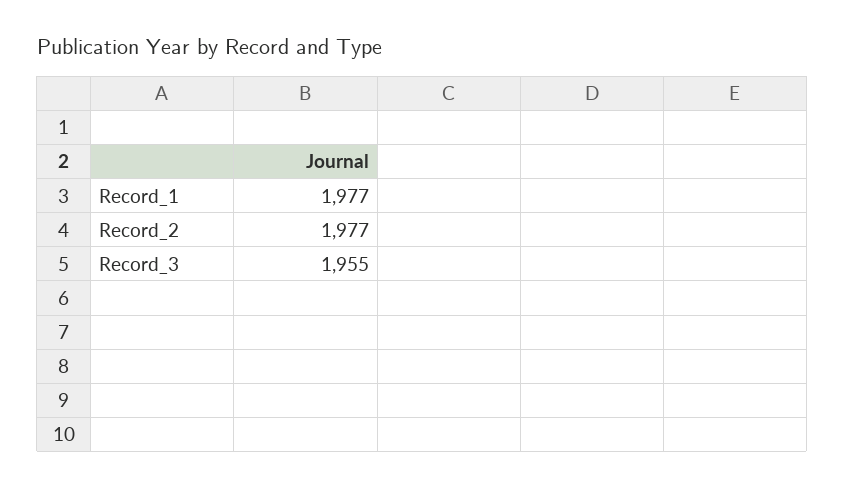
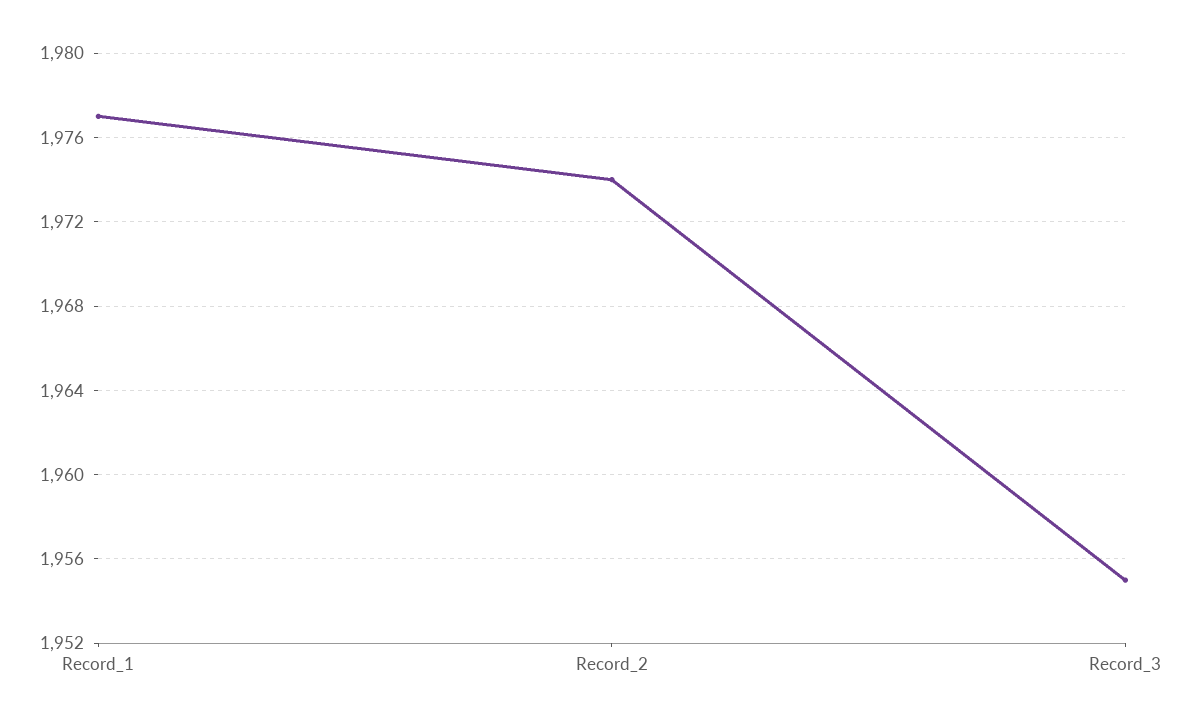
  {
    "Record_1": 1977,
-   "Record_2": 1977,
+   "Record_2": 1974,
    "Record_3": 1955
  }

